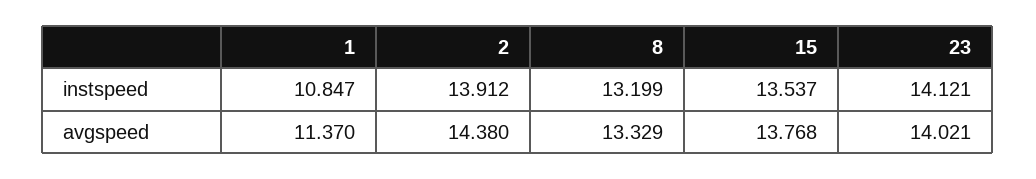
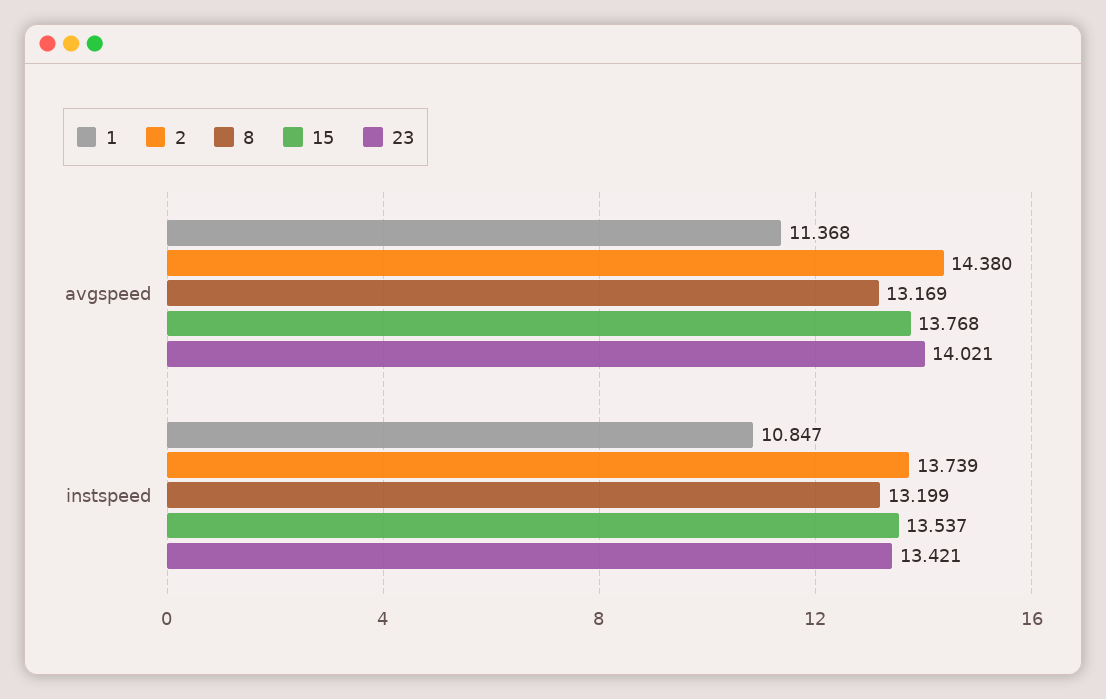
  {
    "1": {
      "instspeed": 10.847,
-     "avgspeed": 11.37
+     "avgspeed": 11.368
    },
    "2": {
-     "instspeed": 13.912,
+     "instspeed": 13.739,
      "avgspeed": 14.38
    },
    "8": {
      "instspeed": 13.199,
-     "avgspeed": 13.329
+     "avgspeed": 13.169
    },
    "15": {
      "instspeed": 13.537,
      "avgspeed": 13.768
    },
    "23": {
-     "instspeed": 14.121,
+     "instspeed": 13.421,
      "avgspeed": 14.021
    }
  }

